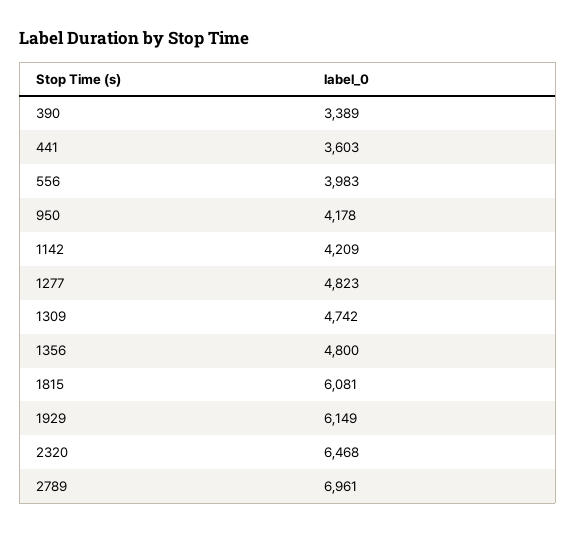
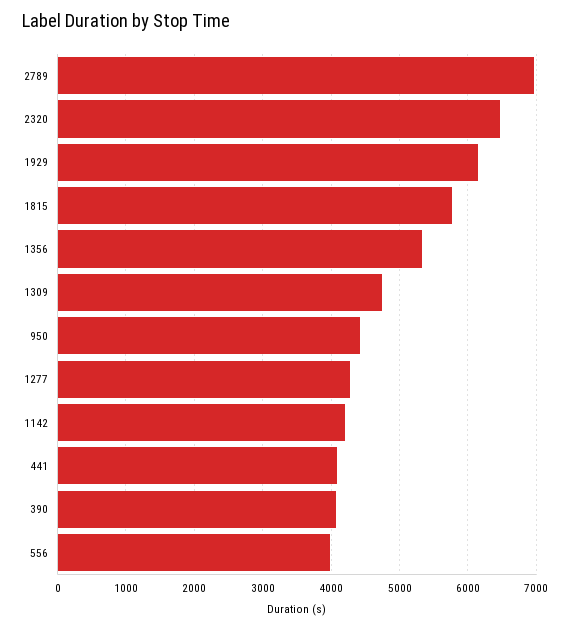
  {
-   "390": 3389,
+   "390": 4100,
-   "441": 3603,
+   "441": 4100,
    "556": 3983,
-   "950": 4178,
+   "950": 4400,
    "1142": 4209,
-   "1277": 4823,
+   "1277": 4300,
    "1309": 4742,
-   "1356": 4800,
+   "1356": 5300,
-   "1815": 6081,
+   "1815": 5800,
    "1929": 6149,
    "2320": 6468,
    "2789": 6961
  }

